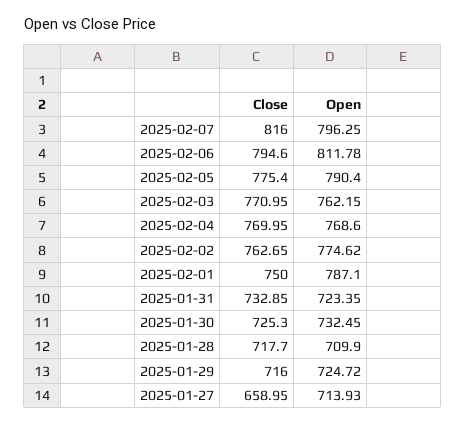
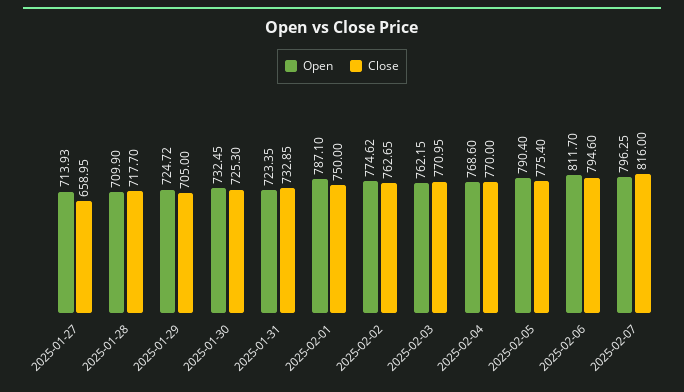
  {
    "Close": {
      "2025-02-07": 816,
      "2025-02-06": 794.6,
      "2025-02-05": 775.4,
      "2025-02-03": 770.95,
-     "2025-02-04": 769.95,
+     "2025-02-04": 770,
      "2025-02-02": 762.65,
      "2025-02-01": 750,
      "2025-01-31": 732.85,
      "2025-01-30": 725.3,
      "2025-01-28": 717.7,
-     "2025-01-29": 716,
+     "2025-01-29": 705,
      "2025-01-27": 658.95
    },
    "Open": {
      "2025-02-07": 796.25,
-     "2025-02-06": 811.78,
+     "2025-02-06": 811.7,
      "2025-02-05": 790.4,
      "2025-02-03": 762.15,
      "2025-02-04": 768.6,
      "2025-02-02": 774.62,
      "2025-02-01": 787.1,
      "2025-01-31": 723.35,
      "2025-01-30": 732.45,
      "2025-01-28": 709.9,
      "2025-01-29": 724.72,
      "2025-01-27": 713.93
    }
  }

